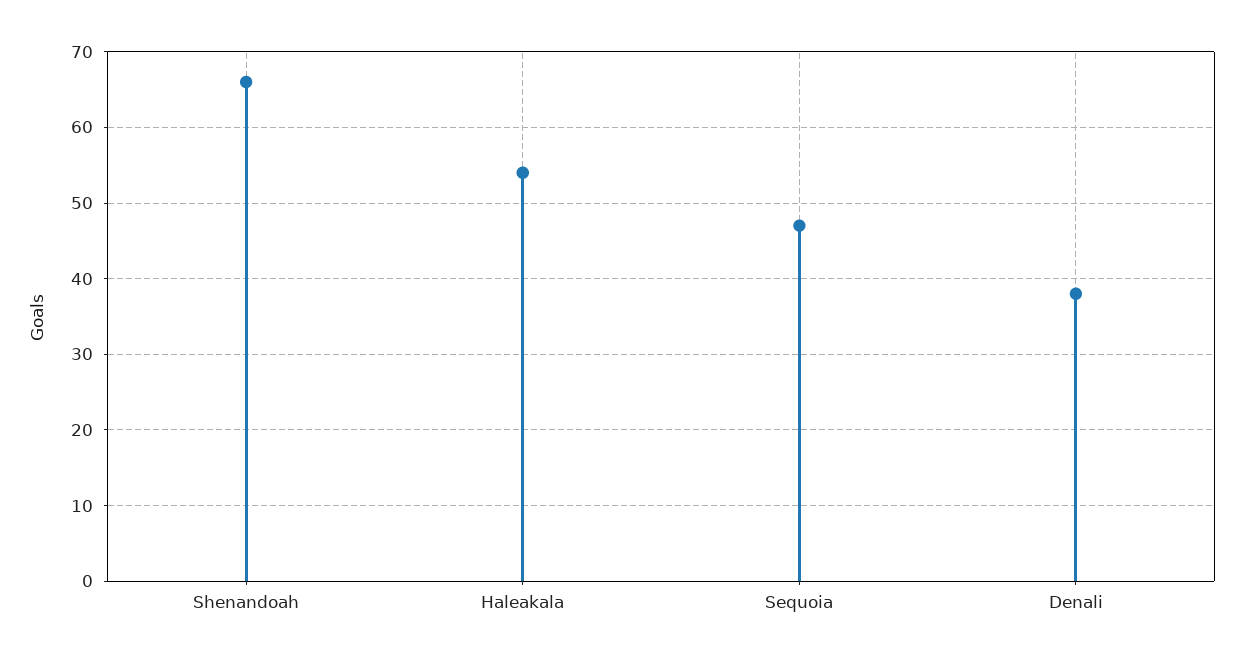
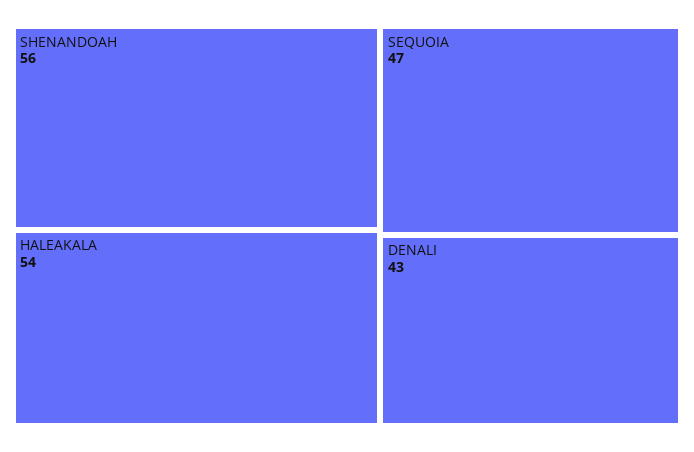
  {
-   "Shenandoah": 66,
+   "Shenandoah": 56,
    "Haleakala": 54,
    "Sequoia": 47,
-   "Denali": 38
+   "Denali": 43
  }

